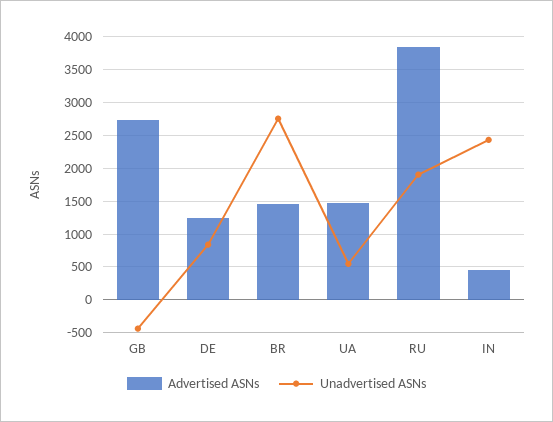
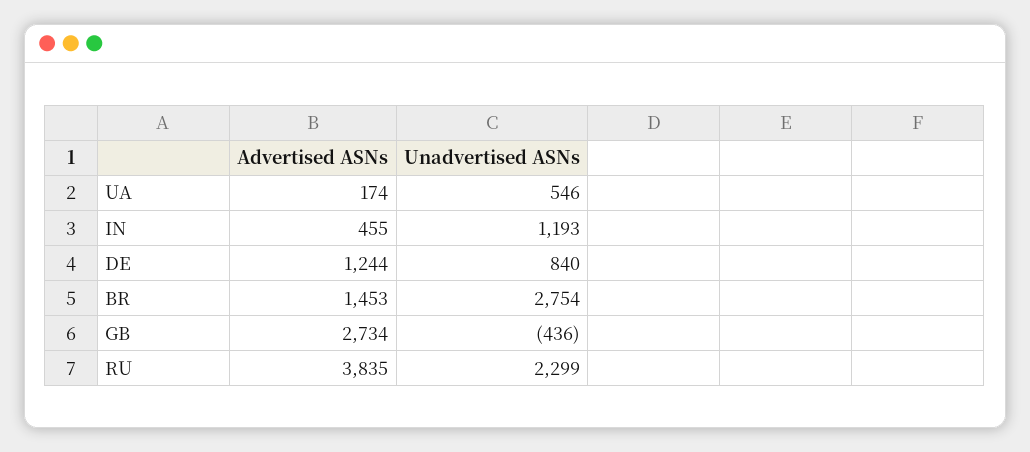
  {
    "Advertised ASNs": {
      "GB": 2734,
      "DE": 1244,
      "BR": 1453,
-     "UA": 1500,
+     "UA": 174,
      "RU": 3835,
      "IN": 455
    },
    "Unadvertised ASNs": {
      "GB": -436,
      "DE": 840,
      "BR": 2754,
      "UA": 546,
-     "RU": 1900,
+     "RU": 2299,
-     "IN": 2400
+     "IN": 1193
    }
  }

